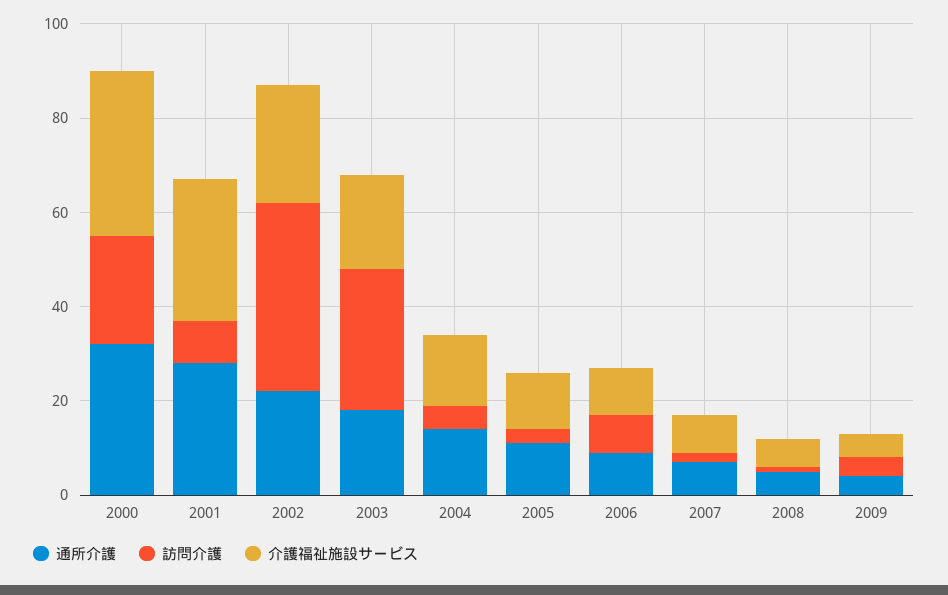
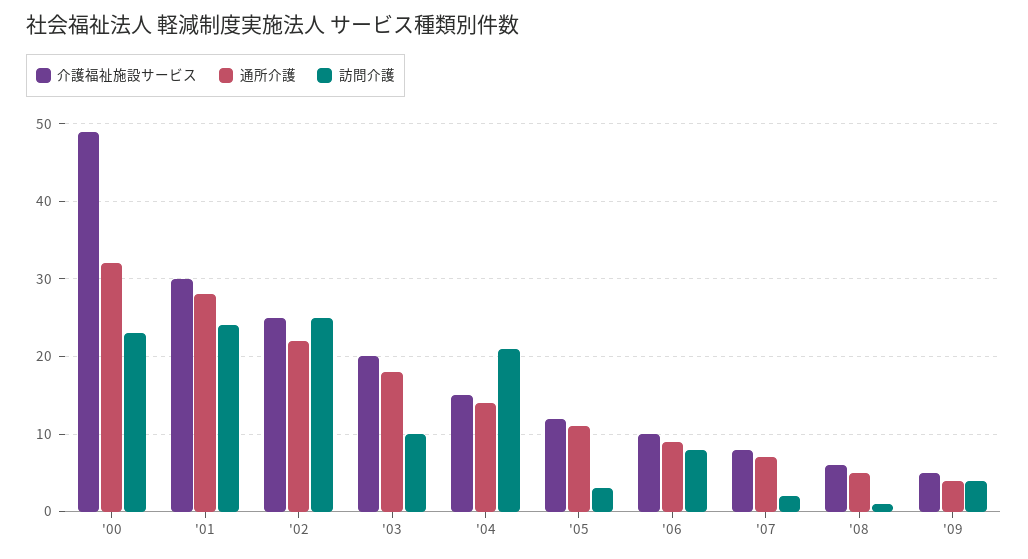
  {
    "通所介護": {
      "2000": 32,
      "2001": 28,
      "2002": 22,
      "2003": 18,
      "2004": 14,
      "2005": 11,
      "2006": 9,
      "2007": 7,
      "2008": 5,
      "2009": 4
    },
    "訪問介護": {
      "2000": 23,
-     "2001": 10,
+     "2001": 24,
-     "2002": 40,
+     "2002": 25,
-     "2003": 30,
+     "2003": 10,
-     "2004": 5,
+     "2004": 21,
      "2005": 3,
      "2006": 8,
      "2007": 2,
      "2008": 1,
      "2009": 4
    },
    "介護福祉施設サービス": {
-     "2000": 35,
+     "2000": 49,
      "2001": 30,
      "2002": 25,
      "2003": 20,
      "2004": 15,
      "2005": 12,
      "2006": 10,
      "2007": 8,
      "2008": 6,
      "2009": 5
    }
  }

